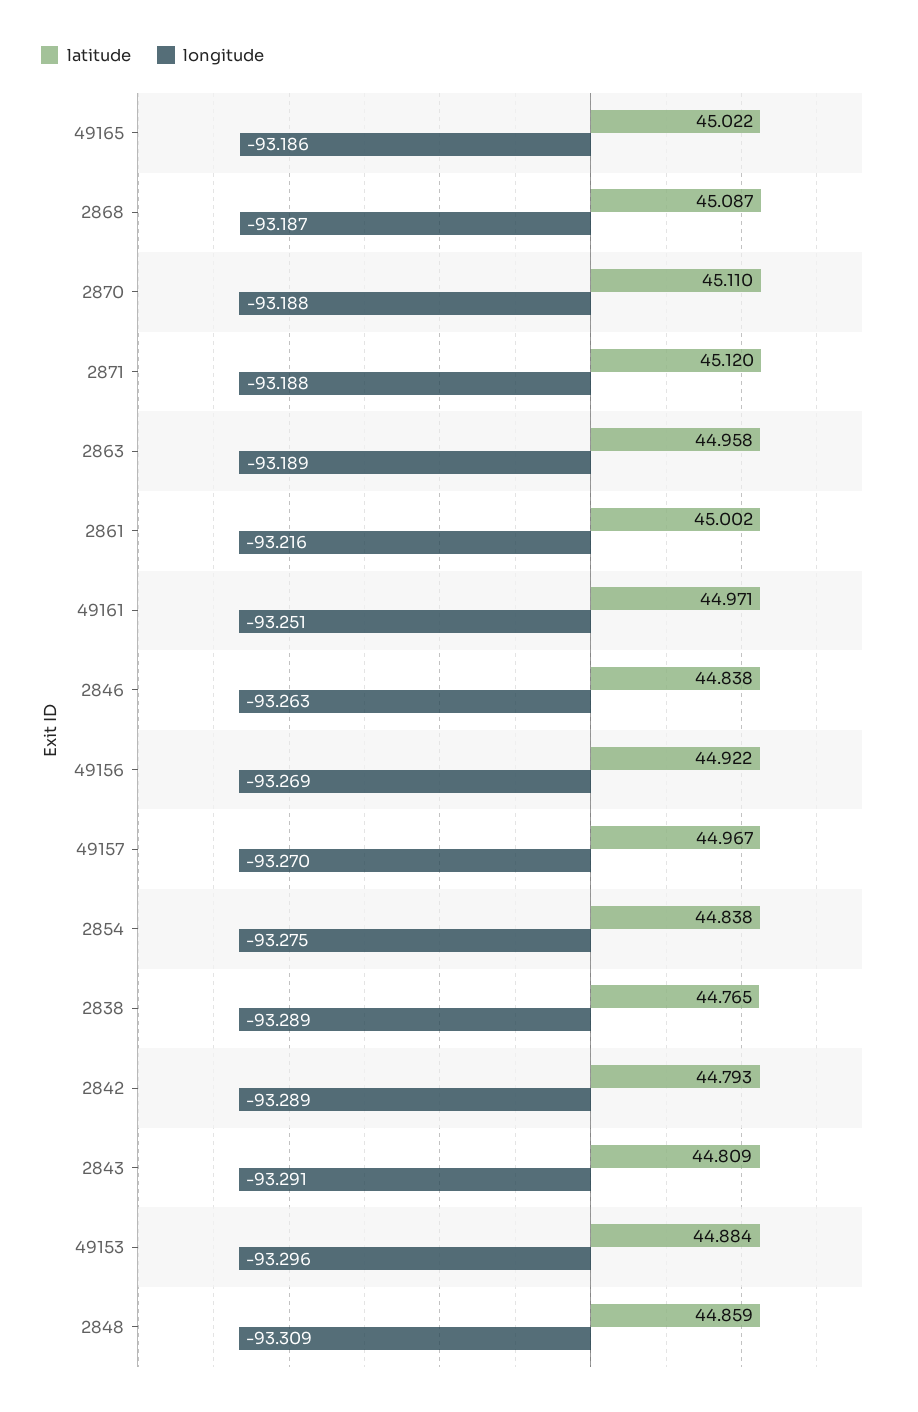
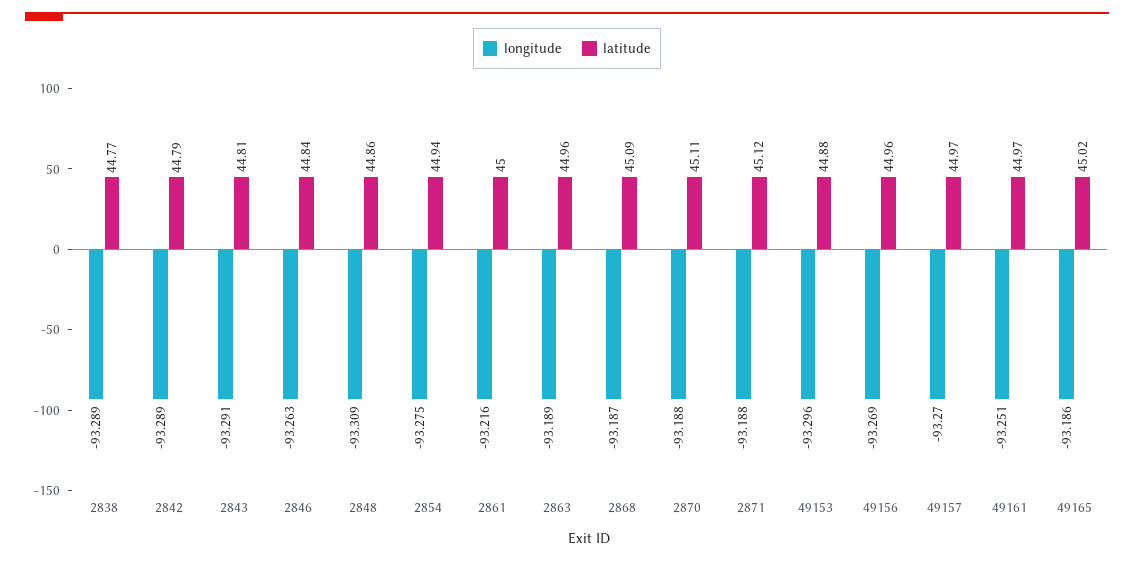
  {
    "latitude": {
      "49165": 45.022,
      "2868": 45.087,
      "2870": 45.11,
      "2871": 45.12,
      "2863": 44.958,
      "2861": 45.002,
      "49161": 44.971,
      "2846": 44.838,
-     "49156": 44.922,
+     "49156": 44.96,
      "49157": 44.967,
-     "2854": 44.838,
+     "2854": 44.94,
      "2838": 44.765,
      "2842": 44.793,
      "2843": 44.809,
      "49153": 44.884,
      "2848": 44.859
    },
    "longitude": {
      "49165": -93.186,
      "2868": -93.187,
      "2870": -93.188,
      "2871": -93.188,
      "2863": -93.189,
      "2861": -93.216,
      "49161": -93.251,
      "2846": -93.263,
      "49156": -93.269,
      "49157": -93.27,
      "2854": -93.275,
      "2838": -93.289,
      "2842": -93.289,
      "2843": -93.291,
      "49153": -93.296,
      "2848": -93.309
    }
  }

